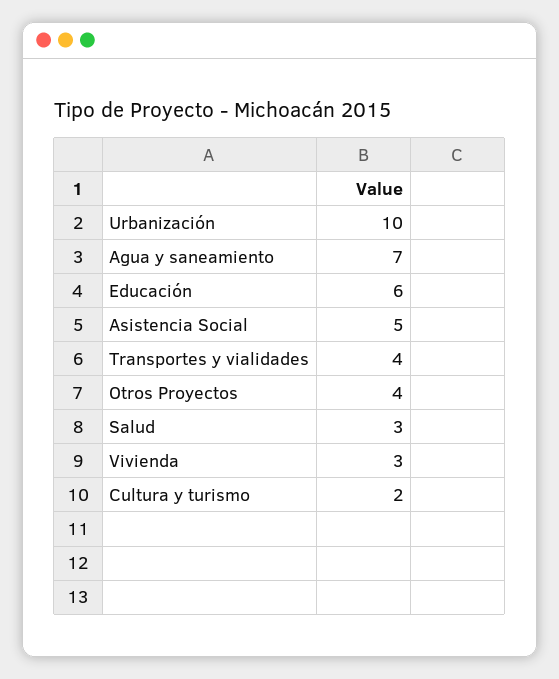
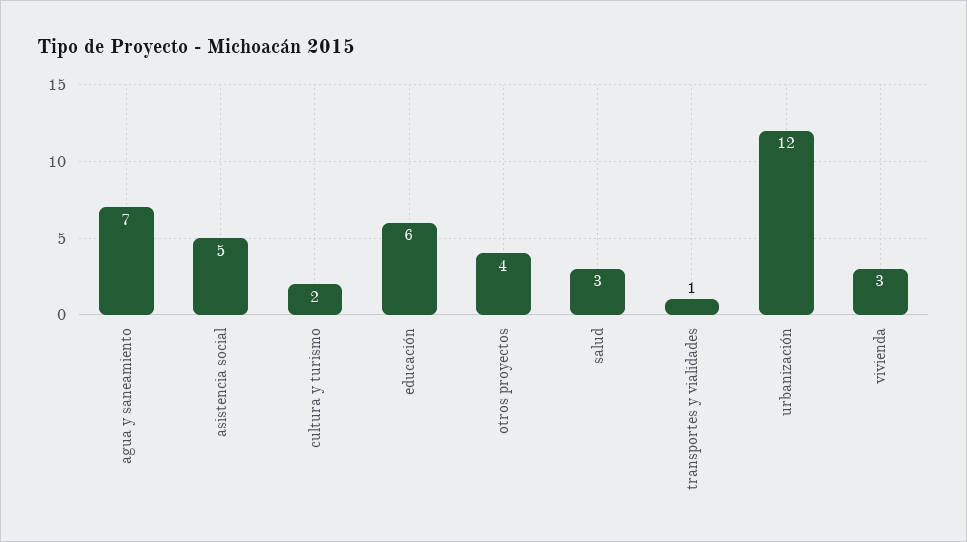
  {
-   "Urbanización": 10,
+   "Urbanización": 12,
    "Agua y saneamiento": 7,
    "Educación": 6,
    "Asistencia Social": 5,
-   "Transportes y vialidades": 4,
+   "Transportes y vialidades": 1,
    "Otros Proyectos": 4,
    "Salud": 3,
    "Vivienda": 3,
    "Cultura y turismo": 2
  }

